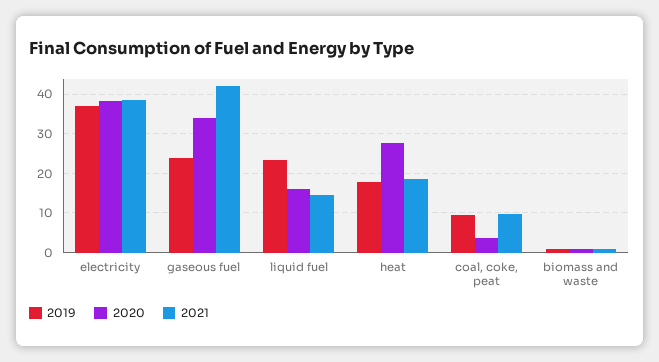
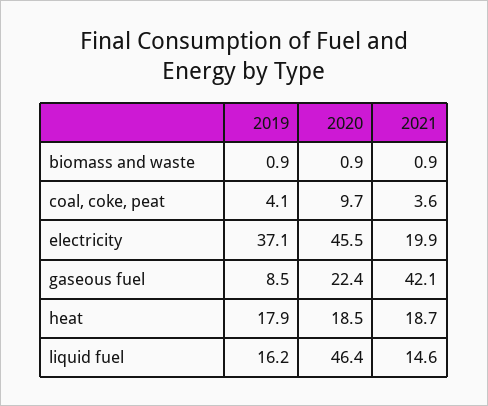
  {
    "2019": {
      "electricity": 37.1,
-     "gaseous fuel": 24,
+     "gaseous fuel": 8.5,
-     "liquid fuel": 24,
+     "liquid fuel": 16.2,
      "heat": 17.9,
-     "coal, coke, peat": 10,
+     "coal, coke, peat": 4.1,
      "biomass and waste": 0.9
    },
    "2020": {
-     "electricity": 38,
+     "electricity": 45.5,
-     "gaseous fuel": 34,
+     "gaseous fuel": 22.4,
-     "liquid fuel": 16,
+     "liquid fuel": 46.4,
-     "heat": 28,
+     "heat": 18.5,
-     "coal, coke, peat": 4,
+     "coal, coke, peat": 9.7,
      "biomass and waste": 0.9
    },
    "2021": {
-     "electricity": 38,
+     "electricity": 19.9,
      "gaseous fuel": 42.1,
      "liquid fuel": 14.6,
      "heat": 18.7,
-     "coal, coke, peat": 10,
+     "coal, coke, peat": 3.6,
      "biomass and waste": 0.9
    }
  }

